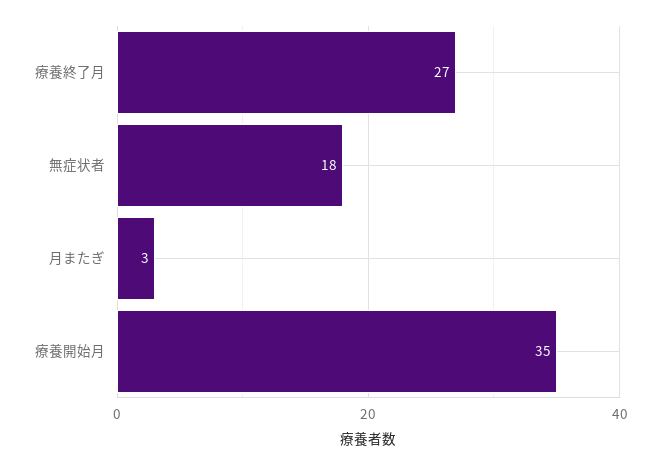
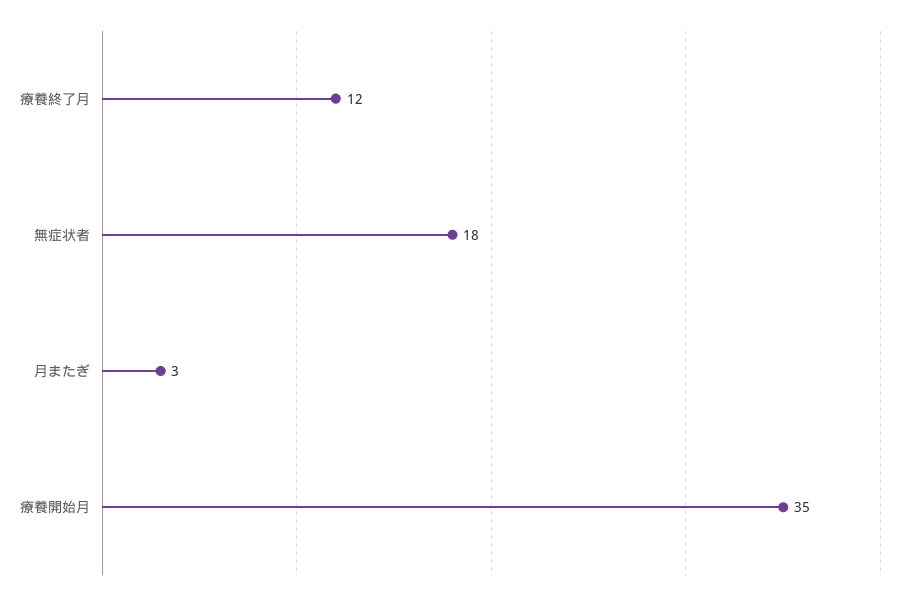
  {
-   "療養終了月": 27,
+   "療養終了月": 12,
    "無症状者": 18,
    "月またぎ": 3,
    "療養開始月": 35
  }

